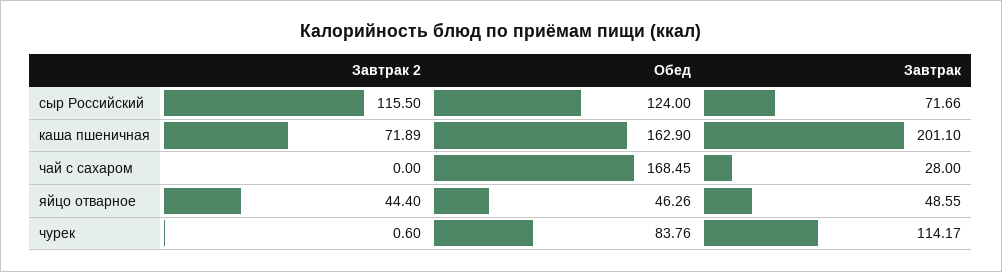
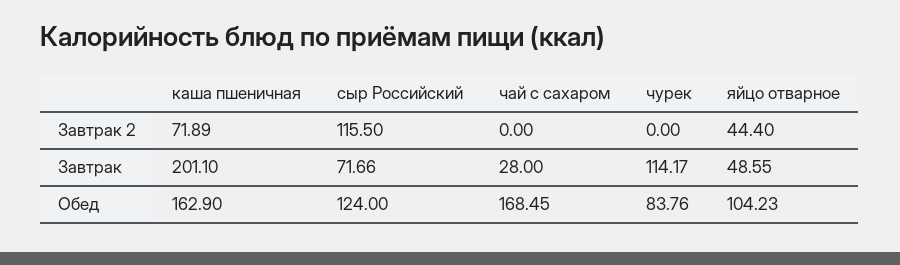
  {
    "Завтрак 2": {
      "сыр Российский": 115.5,
      "каша пшеничная": 71.89,
      "чай с сахаром": 0,
      "яйцо отварное": 44.4,
-     "чурек": 0.6
+     "чурек": 0
    },
    "Обед": {
      "сыр Российский": 124,
      "каша пшеничная": 162.9,
      "чай с сахаром": 168.45,
-     "яйцо отварное": 46.26,
+     "яйцо отварное": 104.23,
      "чурек": 83.76
    },
    "Завтрак": {
      "сыр Российский": 71.66,
      "каша пшеничная": 201.1,
      "чай с сахаром": 28,
      "яйцо отварное": 48.55,
      "чурек": 114.17
    }
  }

